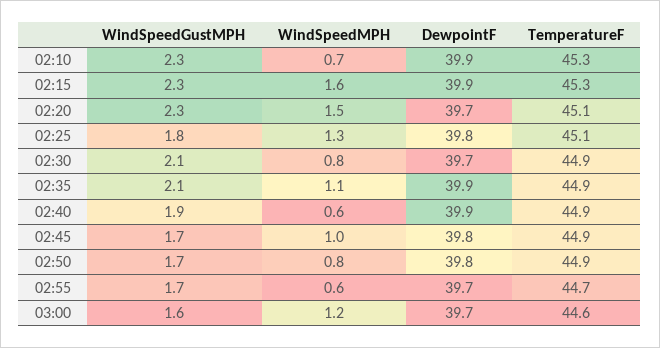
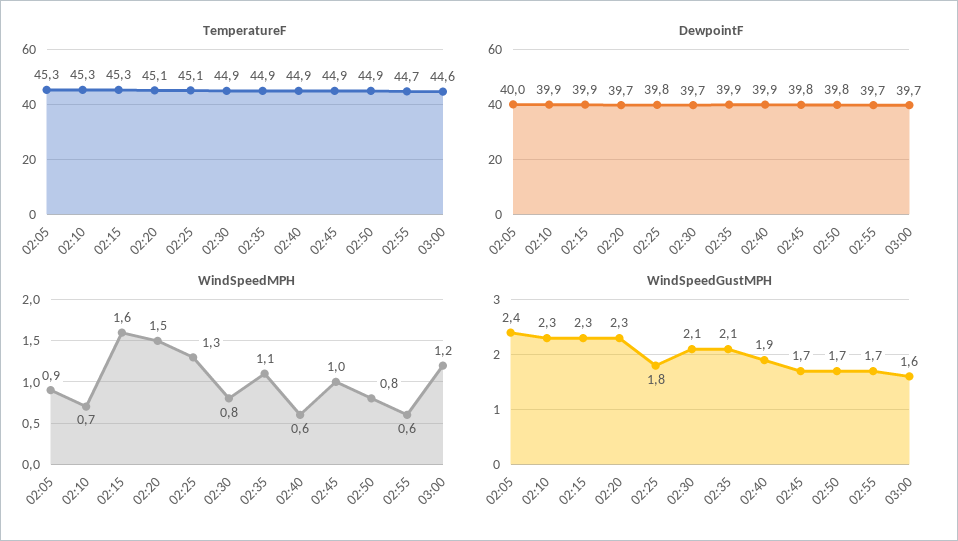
  {
    "WindSpeedGustMPH": {
      "02:10": 2.3,
      "02:15": 2.3,
      "02:20": 2.3,
      "02:25": 1.8,
      "02:30": 2.1,
      "02:35": 2.1,
      "02:40": 1.9,
      "02:45": 1.7,
      "02:50": 1.7,
      "02:55": 1.7,
-     "03:00": 1.6
+     "03:00": 1.6,
+     "02:05": 2.4
    },
    "WindSpeedMPH": {
      "02:10": 0.7,
      "02:15": 1.6,
      "02:20": 1.5,
      "02:25": 1.3,
      "02:30": 0.8,
      "02:35": 1.1,
      "02:40": 0.6,
      "02:45": 1,
      "02:50": 0.8,
      "02:55": 0.6,
-     "03:00": 1.2
+     "03:00": 1.2,
+     "02:05": 0.9
    },
    "DewpointF": {
      "02:10": 39.9,
      "02:15": 39.9,
      "02:20": 39.7,
      "02:25": 39.8,
      "02:30": 39.7,
      "02:35": 39.9,
      "02:40": 39.9,
      "02:45": 39.8,
      "02:50": 39.8,
      "02:55": 39.7,
-     "03:00": 39.7
+     "03:00": 39.7,
+     "02:05": 40
    },
    "TemperatureF": {
      "02:10": 45.3,
      "02:15": 45.3,
      "02:20": 45.1,
      "02:25": 45.1,
      "02:30": 44.9,
      "02:35": 44.9,
      "02:40": 44.9,
      "02:45": 44.9,
      "02:50": 44.9,
      "02:55": 44.7,
-     "03:00": 44.6
+     "03:00": 44.6,
+     "02:05": 45.3
    }
  }

